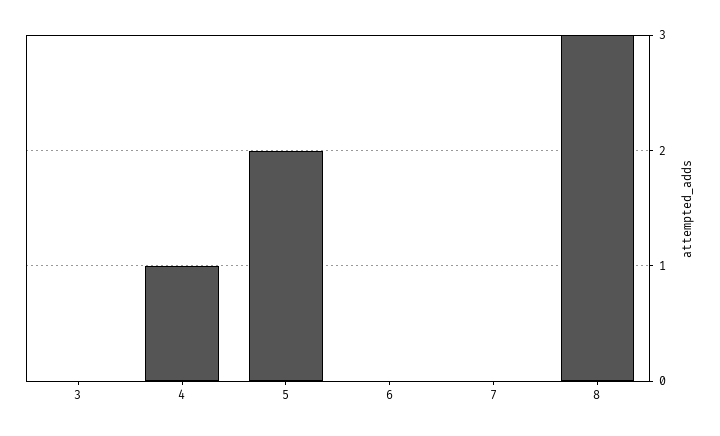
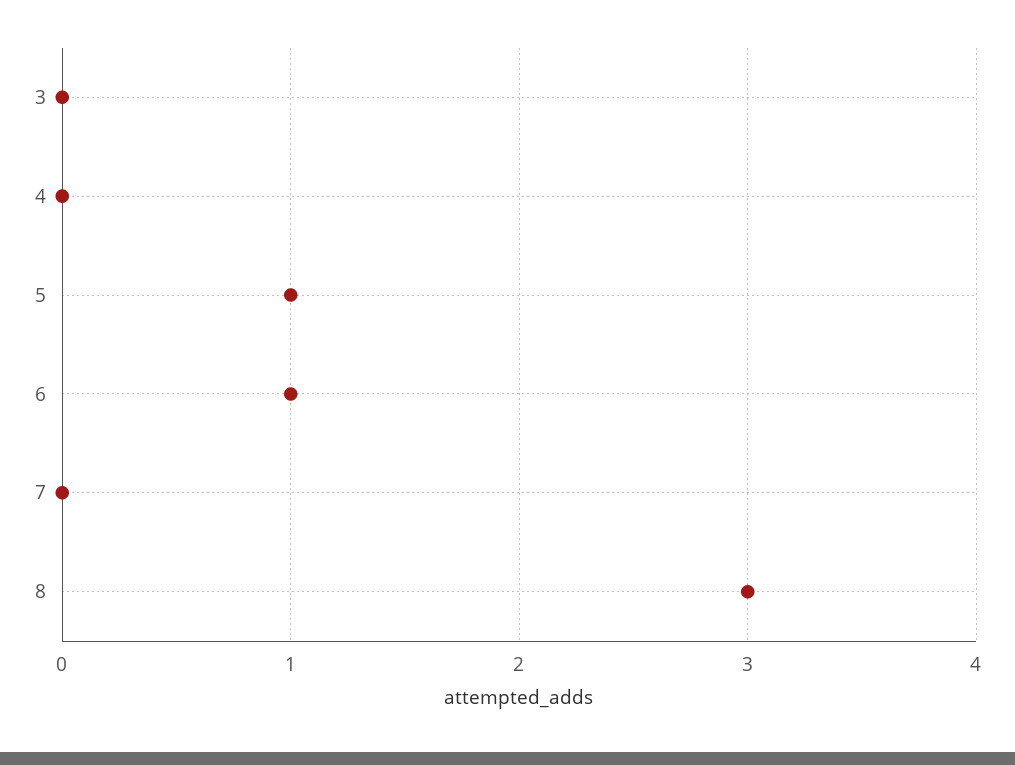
  {
    "3": 0,
-   "4": 1,
+   "4": 0,
-   "5": 2,
+   "5": 1,
-   "6": 0,
+   "6": 1,
    "7": 0,
    "8": 3
  }

